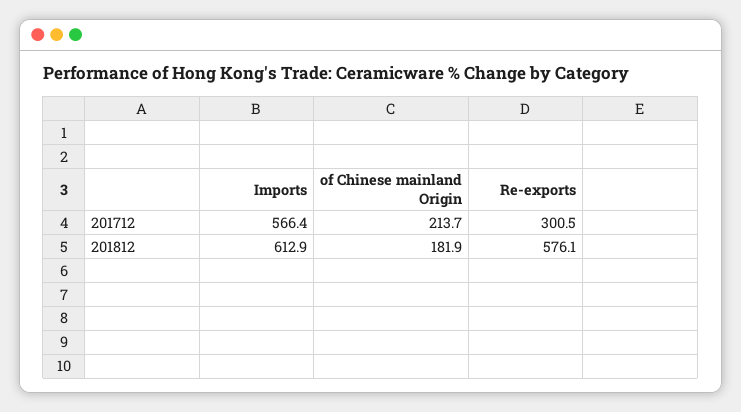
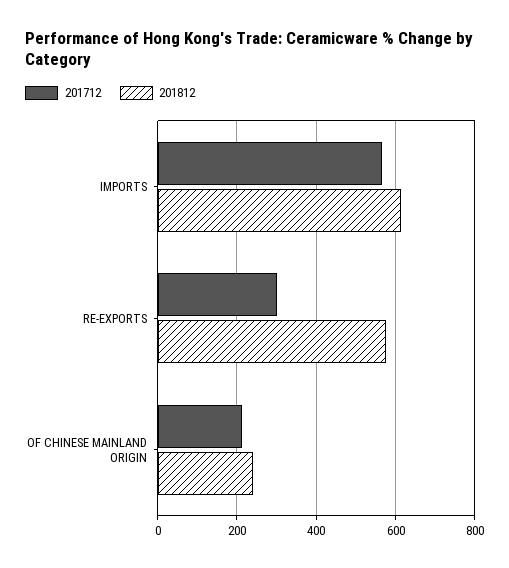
  {
    "201712": {
      "Imports": 566.4,
      "of Chinese mainland Origin": 213.7,
      "Re-exports": 300.5
    },
    "201812": {
      "Imports": 612.9,
-     "of Chinese mainland Origin": 181.9,
+     "of Chinese mainland Origin": 240,
      "Re-exports": 576.1
    }
  }

